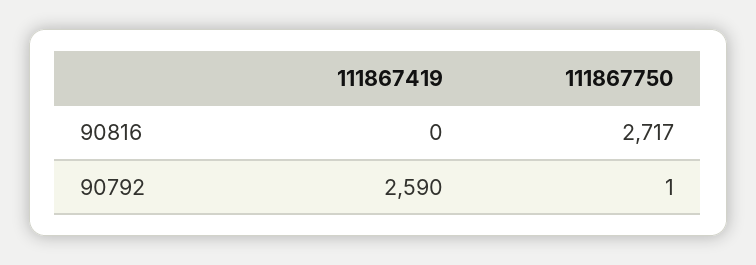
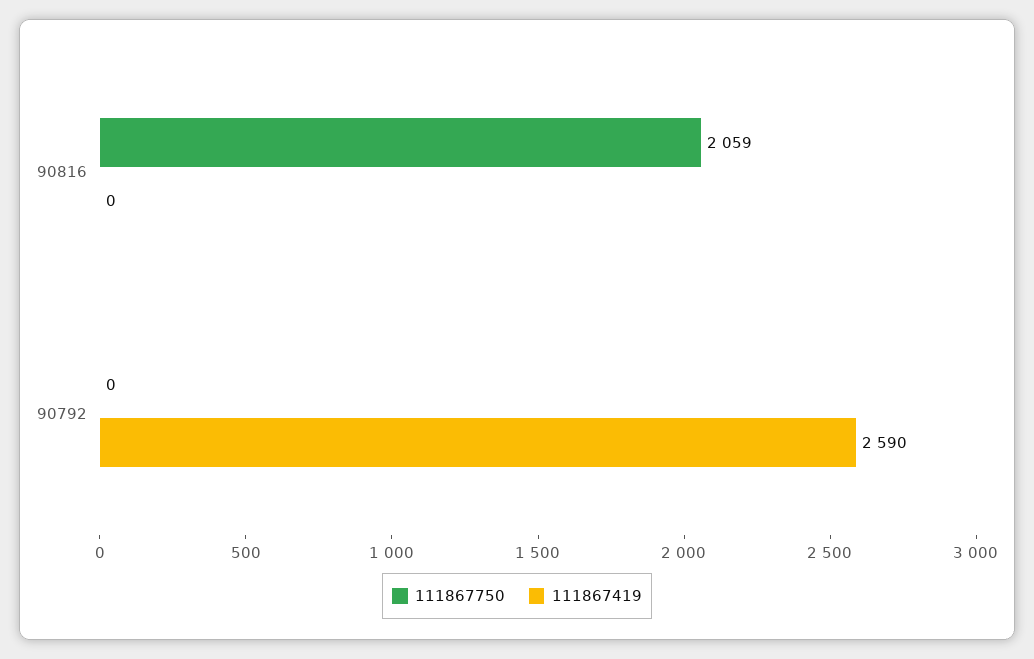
  {
    "111867419": {
      "90816": 0,
      "90792": 2590
    },
    "111867750": {
-     "90816": 2717,
+     "90816": 2059,
-     "90792": 1
+     "90792": 0
    }
  }

